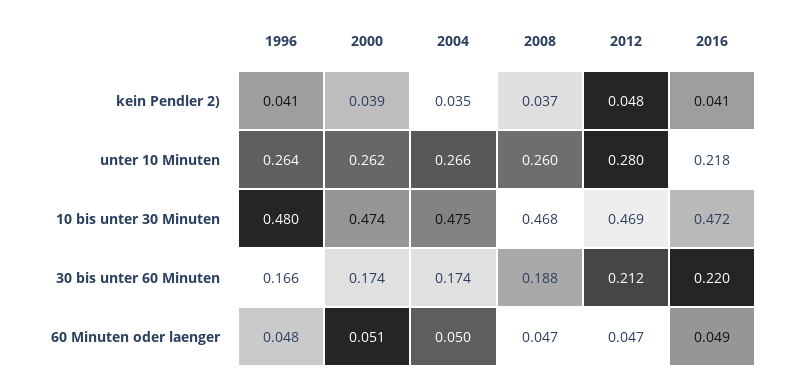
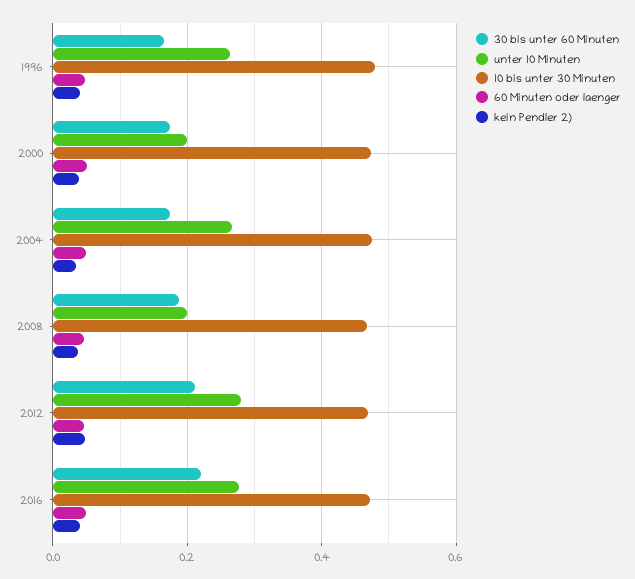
  {
    "kein Pendler 2)": {
      "1996": 0.041,
      "2000": 0.039,
      "2004": 0.035,
      "2008": 0.037,
      "2012": 0.048,
      "2016": 0.041
    },
    "unter 10 Minuten": {
      "1996": 0.264,
-     "2000": 0.262,
+     "2000": 0.2,
      "2004": 0.266,
-     "2008": 0.26,
+     "2008": 0.2,
      "2012": 0.28,
-     "2016": 0.218
+     "2016": 0.28
    },
    "10 bis unter 30 Minuten": {
      "1996": 0.48,
      "2000": 0.474,
      "2004": 0.475,
      "2008": 0.468,
      "2012": 0.469,
      "2016": 0.472
    },
    "30 bis unter 60 Minuten": {
      "1996": 0.166,
      "2000": 0.174,
      "2004": 0.174,
      "2008": 0.188,
      "2012": 0.212,
      "2016": 0.22
    },
    "60 Minuten oder laenger": {
      "1996": 0.048,
      "2000": 0.051,
      "2004": 0.05,
      "2008": 0.047,
      "2012": 0.047,
      "2016": 0.049
    }
  }

